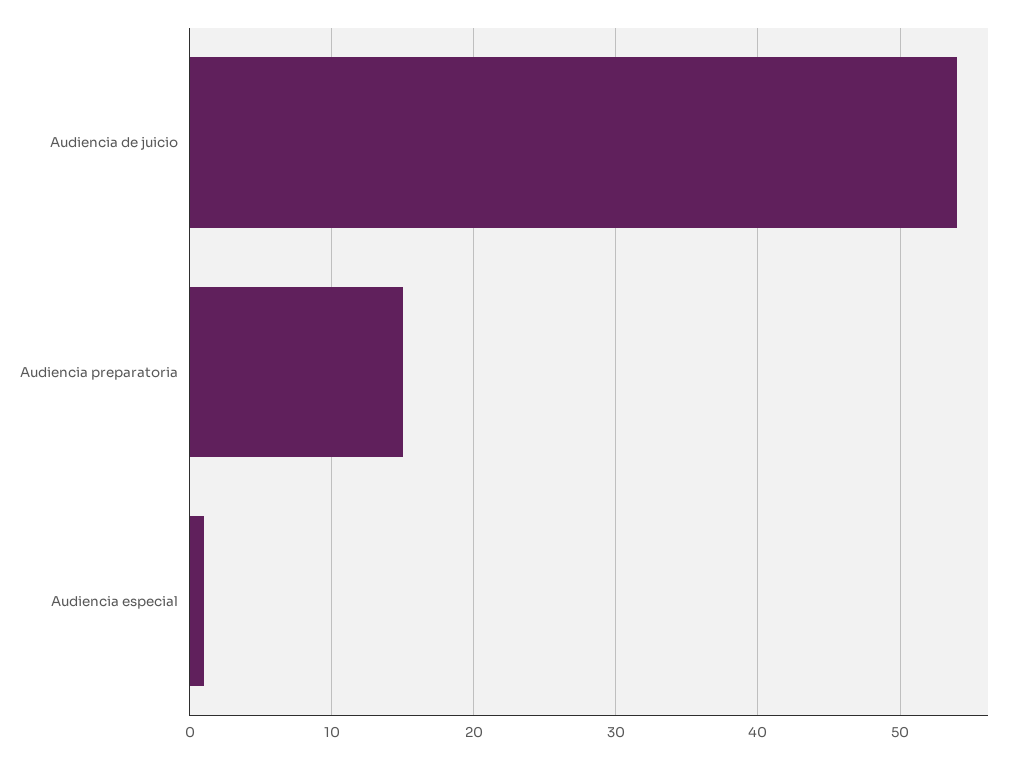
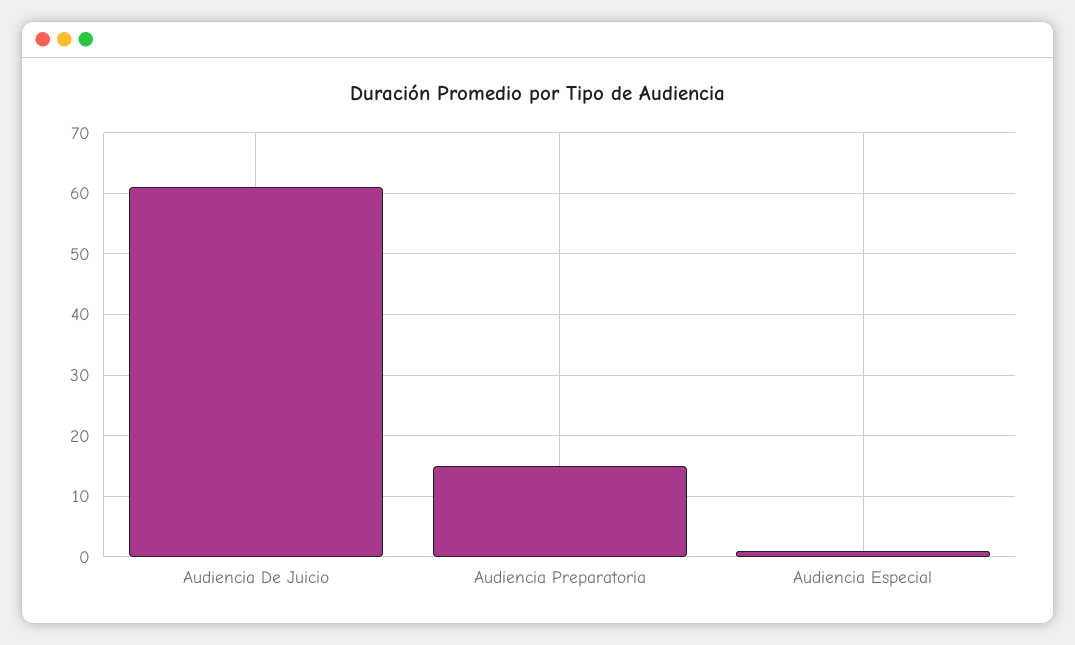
  {
-   "Audiencia de juicio": 54,
+   "Audiencia de juicio": 61,
    "Audiencia preparatoria": 15,
    "Audiencia especial": 1
  }

